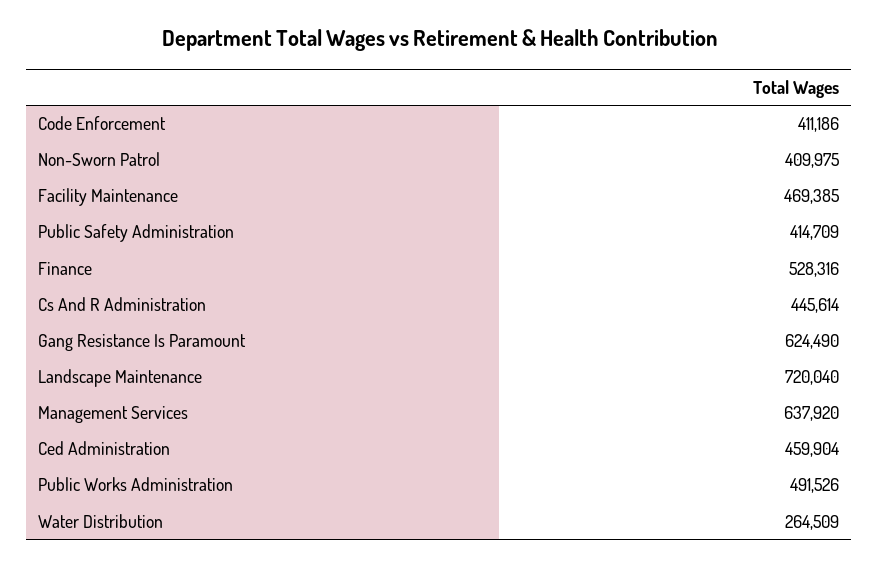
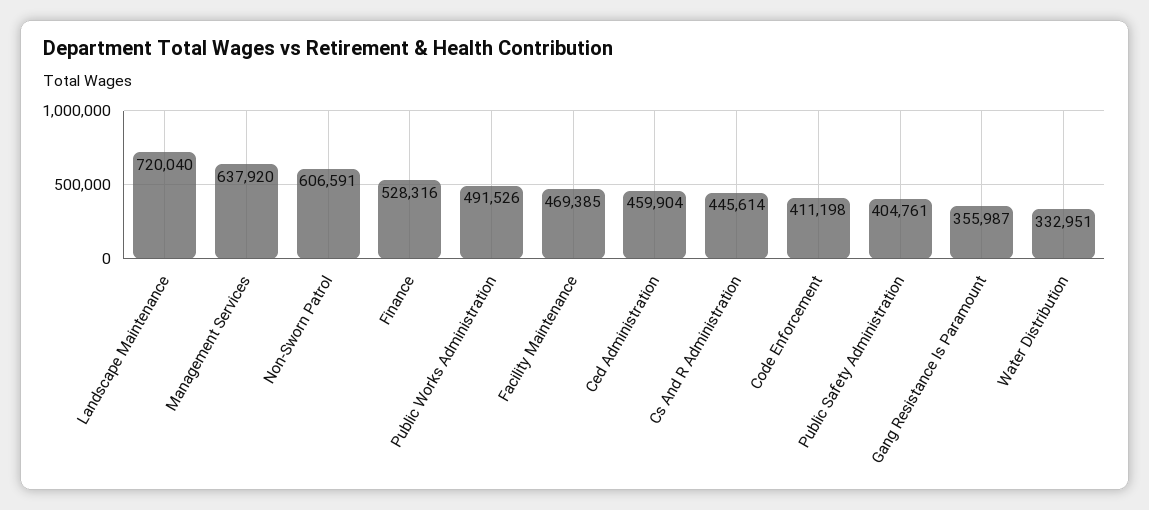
  {
-   "Code Enforcement": 411186,
+   "Code Enforcement": 411198,
-   "Non-Sworn Patrol": 409975,
+   "Non-Sworn Patrol": 606591,
    "Facility Maintenance": 469385,
-   "Public Safety Administration": 414709,
+   "Public Safety Administration": 404761,
    "Finance": 528316,
    "Cs And R Administration": 445614,
-   "Gang Resistance Is Paramount": 624490,
+   "Gang Resistance Is Paramount": 355987,
    "Landscape Maintenance": 720040,
    "Management Services": 637920,
    "Ced Administration": 459904,
    "Public Works Administration": 491526,
-   "Water Distribution": 264509
+   "Water Distribution": 332951
  }

